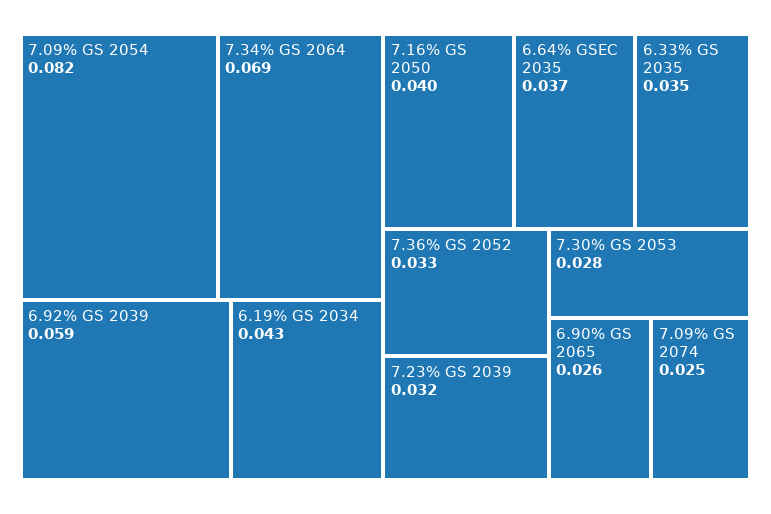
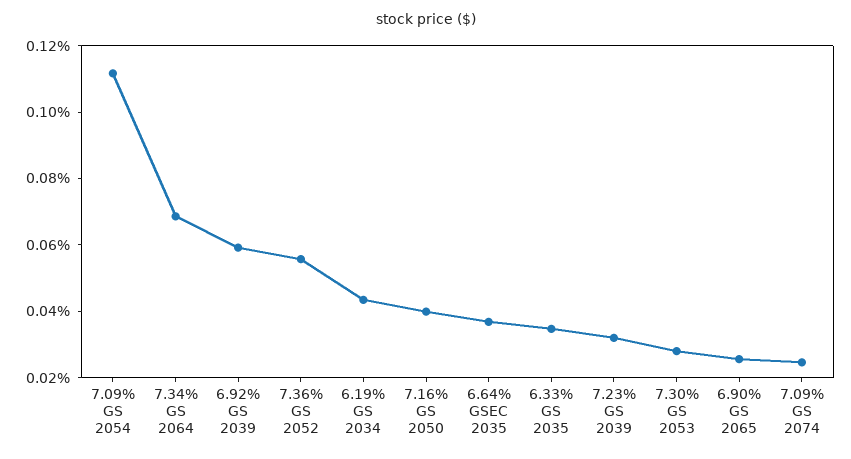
  {
-   "7.09% GS 2054": 0.082,
+   "7.09% GS 2054": 0.11,
    "7.34% GS 2064": 0.069,
    "6.92% GS 2039": 0.059,
    "6.19% GS 2034": 0.043,
    "7.16% GS 2050": 0.04,
    "6.64% GSEC 2035": 0.037,
    "6.33% GS 2035": 0.035,
-   "7.36% GS 2052": 0.033,
+   "7.36% GS 2052": 0.055,
    "7.23% GS 2039": 0.032,
    "7.30% GS 2053": 0.028,
    "6.90% GS 2065": 0.026,
    "7.09% GS 2074": 0.025
  }

